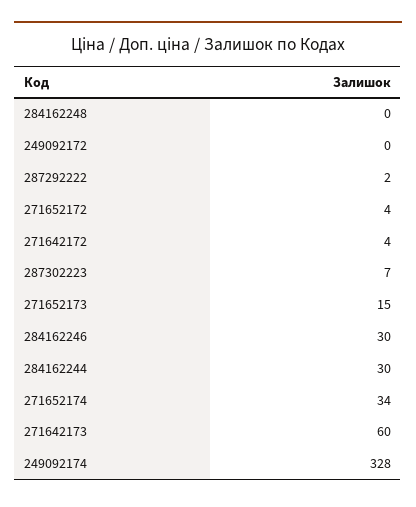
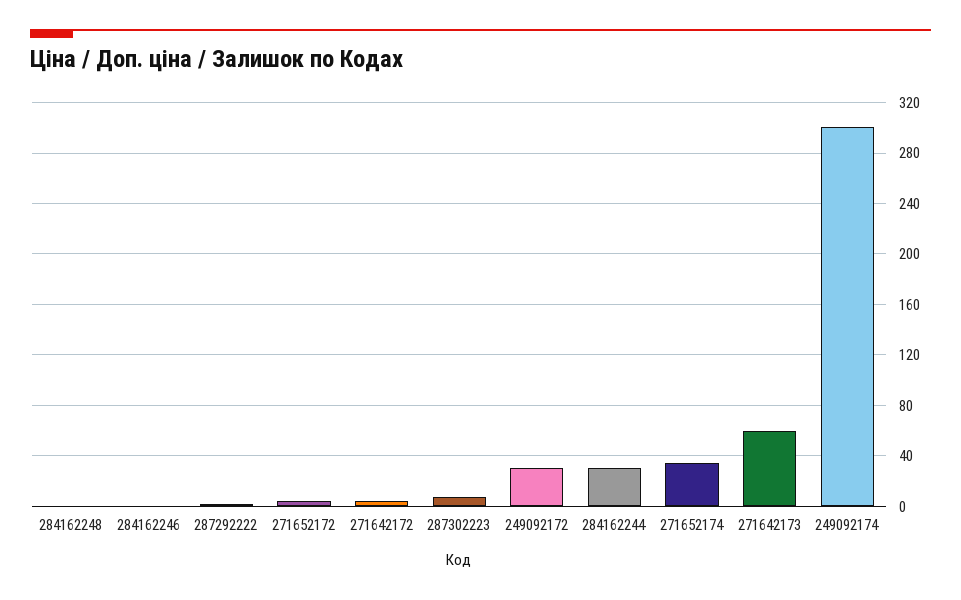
  {
    "284162248": 0,
-   "249092172": 0,
+   "249092172": 30,
    "287292222": 2,
    "271652172": 4,
    "271642172": 4,
    "287302223": 7,
-   "271652173": 15,
-   "284162246": 30,
+   "284162246": 0,
    "284162244": 30,
    "271652174": 34,
    "271642173": 60,
-   "249092174": 328
+   "249092174": 300
  }

